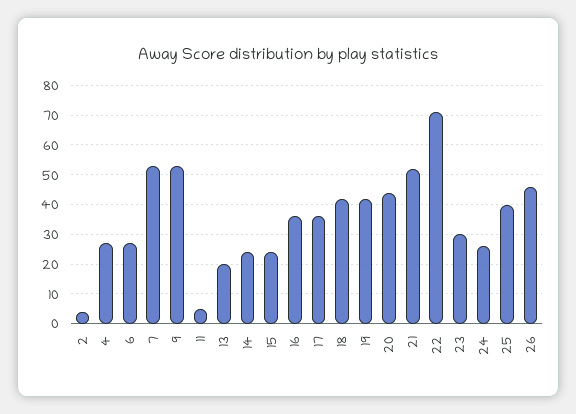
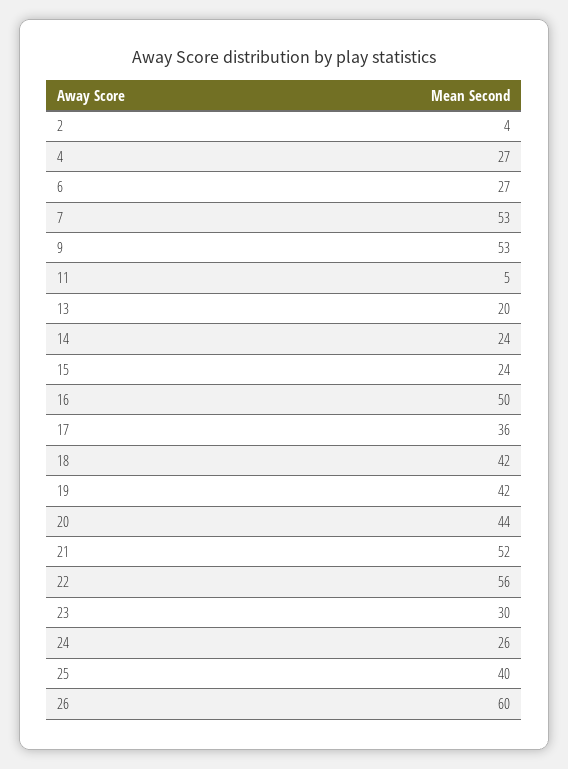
  {
    "2": 4,
    "4": 27,
    "6": 27,
    "7": 53,
    "9": 53,
    "11": 5,
    "13": 20,
    "14": 24,
    "15": 24,
-   "16": 35,
+   "16": 50,
    "17": 36,
    "18": 42,
    "19": 42,
    "20": 44,
    "21": 52,
-   "22": 70,
+   "22": 56,
    "23": 30,
    "24": 26,
    "25": 40,
-   "26": 45
+   "26": 60
  }

